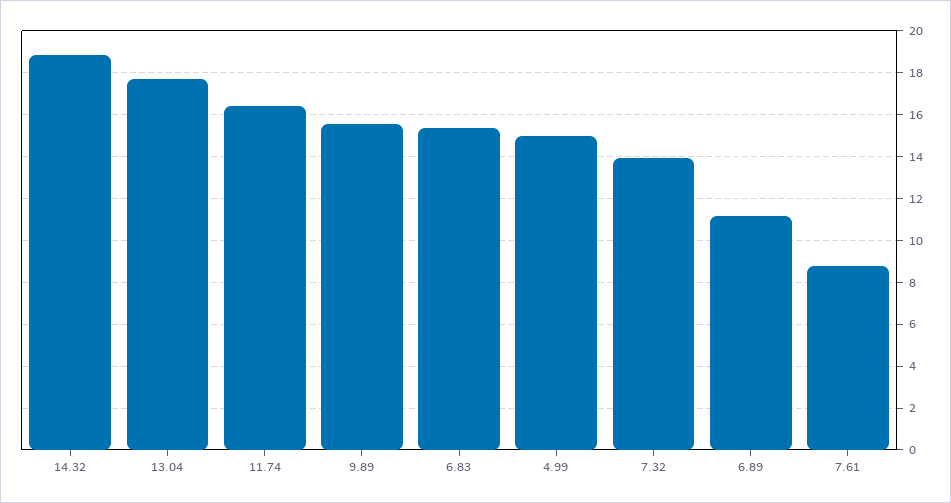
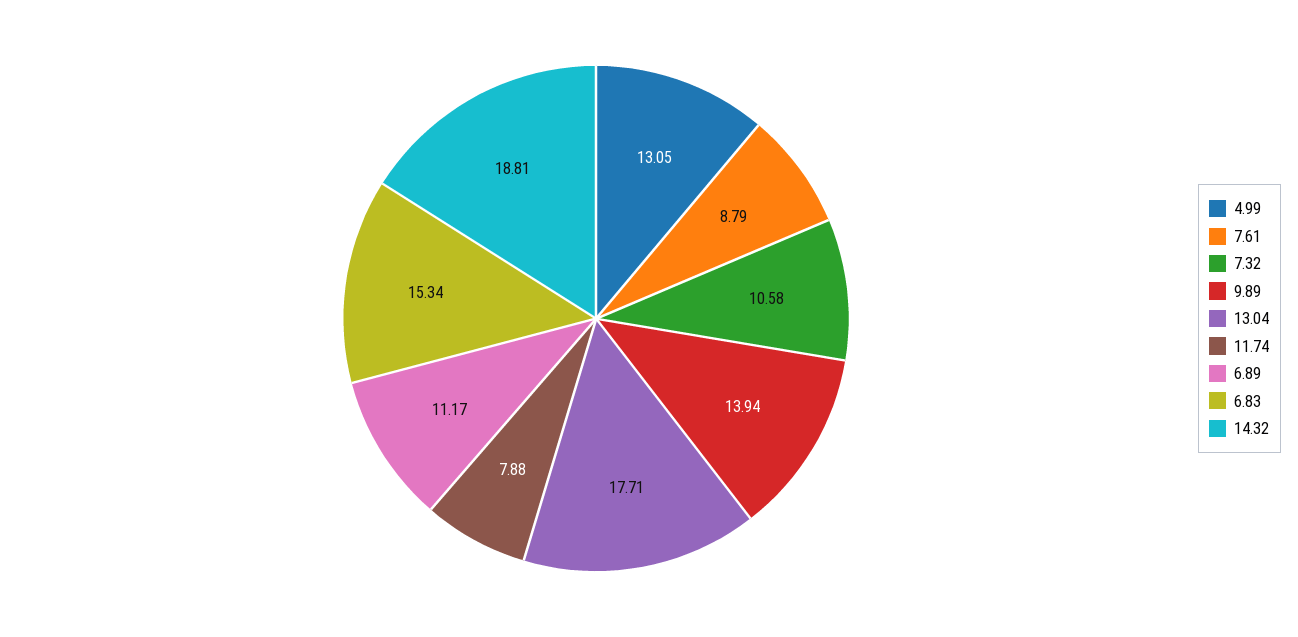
  {
    "14.32": 18.81,
    "13.04": 17.71,
-   "11.74": 16.5,
+   "11.74": 7.88,
-   "9.89": 15.5,
+   "9.89": 13.94,
    "6.83": 15.34,
-   "4.99": 15,
+   "4.99": 13.05,
-   "7.32": 14,
+   "7.32": 10.58,
    "6.89": 11.17,
    "7.61": 8.79
  }

